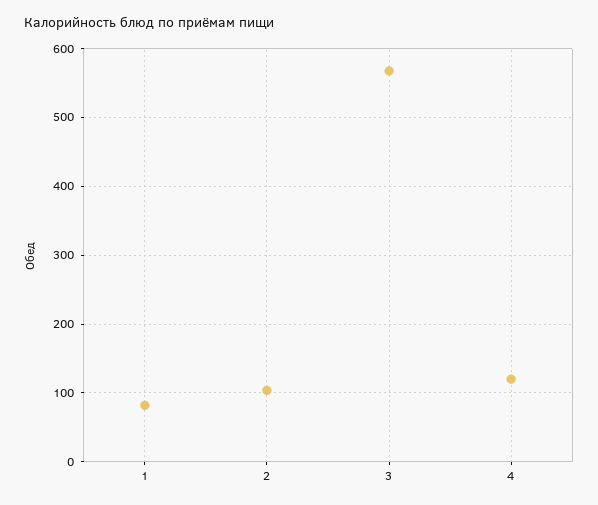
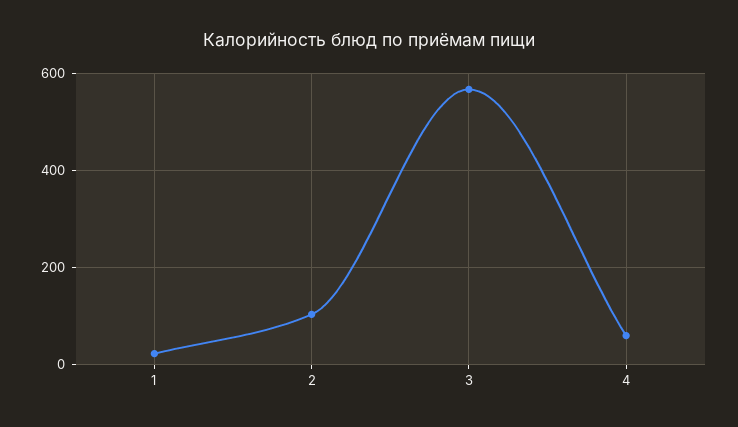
  {
-   "1": 80,
+   "1": 20,
    "2": 100,
    "3": 570,
-   "4": 120
+   "4": 60
  }

